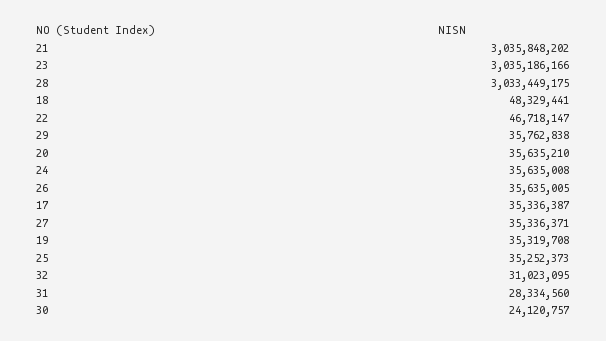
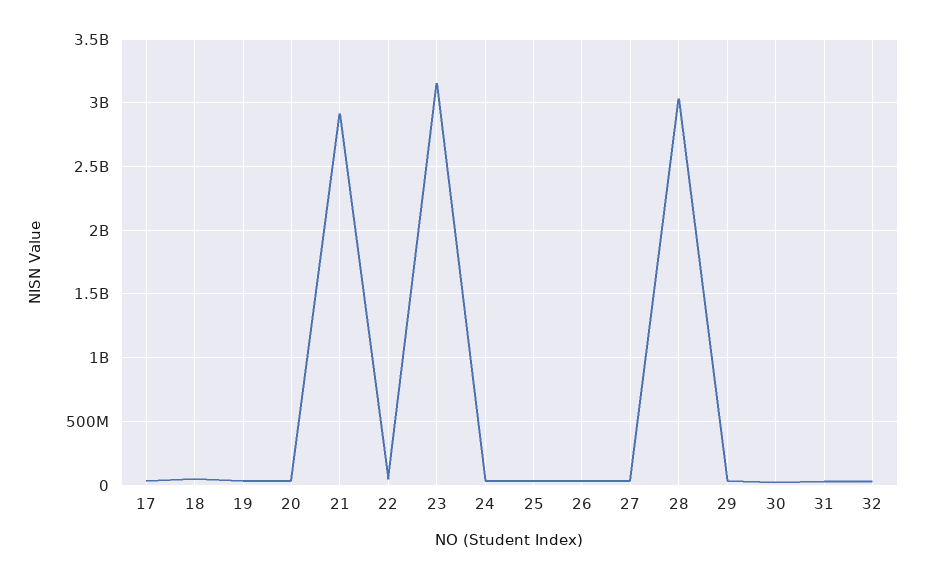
  {
-   "21": 3035848202,
+   "21": 2900000000,
-   "23": 3035186166,
+   "23": 3150000000,
    "28": 3033449175,
    "18": 48329441,
    "22": 46718147,
    "29": 35762838,
    "20": 35635210,
    "24": 35635008,
    "26": 35635005,
    "17": 35336387,
    "27": 35336371,
    "19": 35319708,
    "25": 35252373,
    "32": 31023095,
    "31": 28334560,
    "30": 24120757
  }

